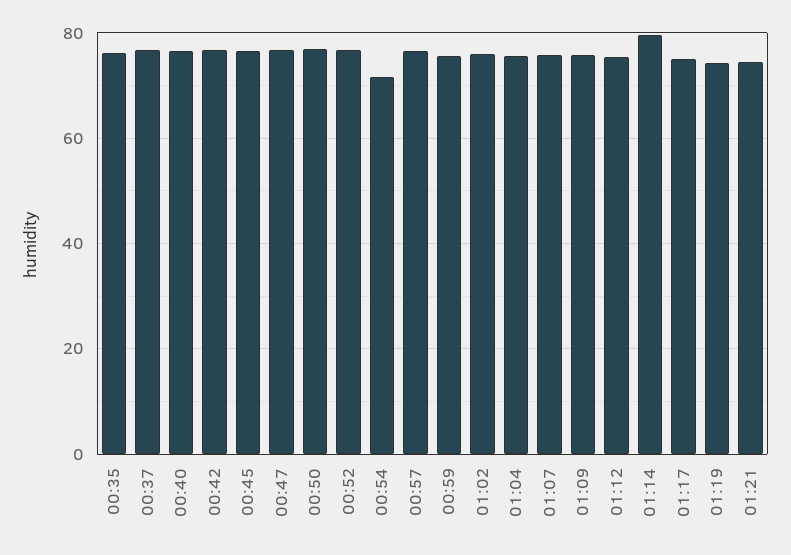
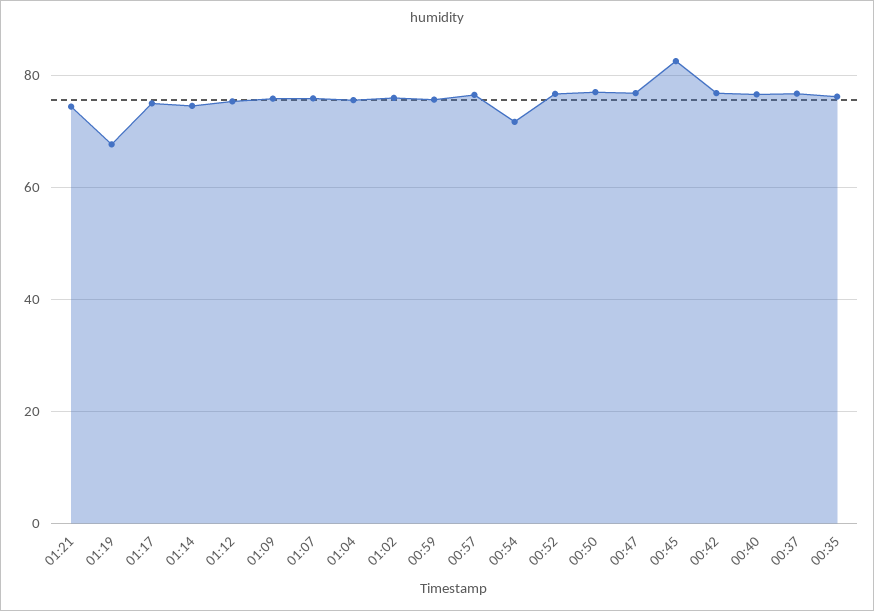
  {
    "00:35": 76,
    "00:37": 76,
    "00:40": 76,
    "00:42": 76,
-   "00:45": 76,
+   "00:45": 82,
    "00:47": 76,
    "00:50": 78,
    "00:52": 76,
    "00:54": 72,
    "00:57": 76,
    "00:59": 76,
    "01:02": 76,
    "01:04": 76,
    "01:07": 76,
    "01:09": 76,
    "01:12": 76,
-   "01:14": 80,
+   "01:14": 74,
    "01:17": 76,
-   "01:19": 74,
+   "01:19": 68,
    "01:21": 74
  }

